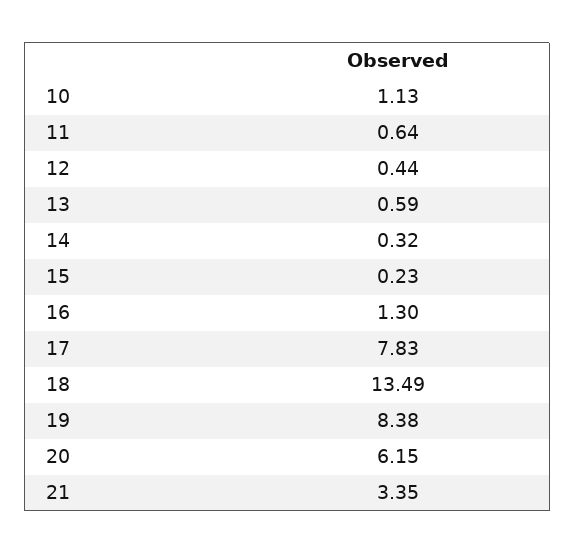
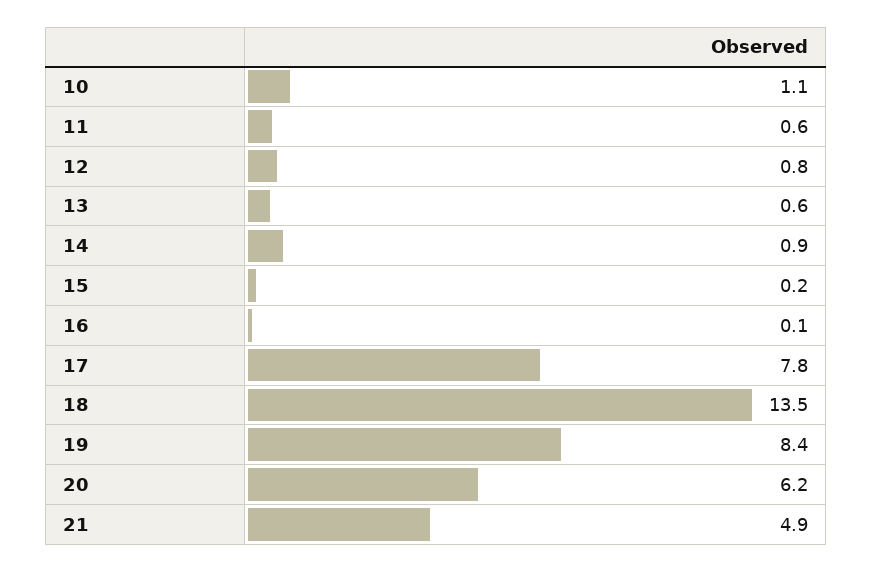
  {
    "10": 1.13,
    "11": 0.64,
-   "12": 0.44,
+   "12": 0.8,
    "13": 0.59,
-   "14": 0.32,
+   "14": 0.9,
    "15": 0.23,
-   "16": 1.3,
+   "16": 0.1,
    "17": 7.83,
    "18": 13.49,
    "19": 8.38,
    "20": 6.15,
-   "21": 3.35
+   "21": 4.9
  }

